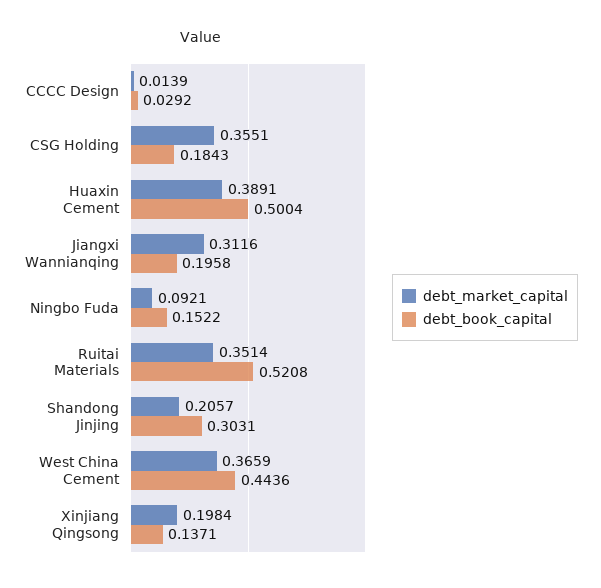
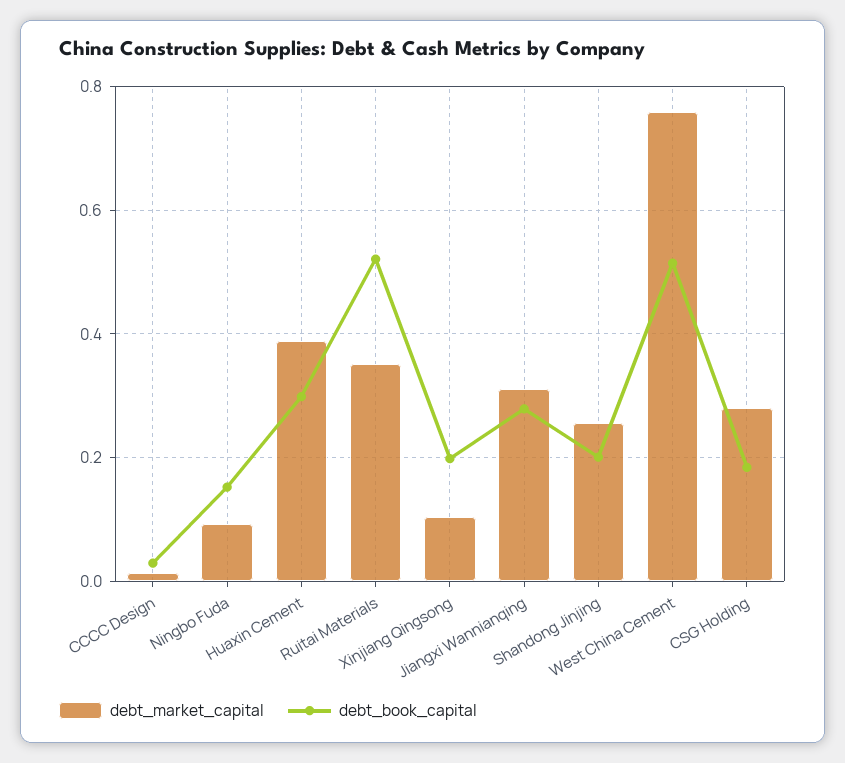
  {
    "debt_market_capital": {
      "CCCC Design": 0.0139,
-     "CSG Holding": 0.3551,
+     "CSG Holding": 0.28,
      "Huaxin Cement": 0.3891,
      "Jiangxi Wannianqing": 0.3116,
      "Ningbo Fuda": 0.0921,
      "Ruitai Materials": 0.3514,
-     "Shandong Jinjing": 0.2057,
+     "Shandong Jinjing": 0.26,
-     "West China Cement": 0.3659,
+     "West China Cement": 0.76,
-     "Xinjiang Qingsong": 0.1984
+     "Xinjiang Qingsong": 0.1
    },
    "debt_book_capital": {
      "CCCC Design": 0.0292,
      "CSG Holding": 0.1843,
-     "Huaxin Cement": 0.5004,
+     "Huaxin Cement": 0.3,
-     "Jiangxi Wannianqing": 0.1958,
+     "Jiangxi Wannianqing": 0.28,
      "Ningbo Fuda": 0.1522,
      "Ruitai Materials": 0.5208,
-     "Shandong Jinjing": 0.3031,
+     "Shandong Jinjing": 0.2,
-     "West China Cement": 0.4436,
+     "West China Cement": 0.52,
-     "Xinjiang Qingsong": 0.1371
+     "Xinjiang Qingsong": 0.2
    }
  }

